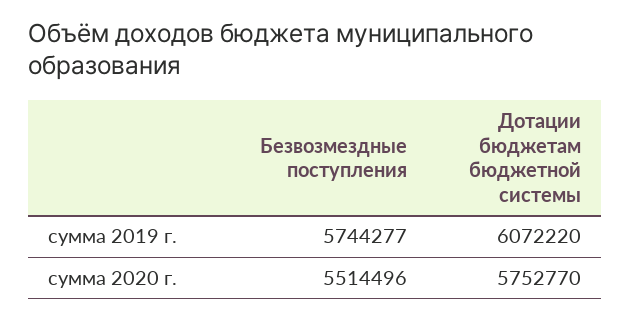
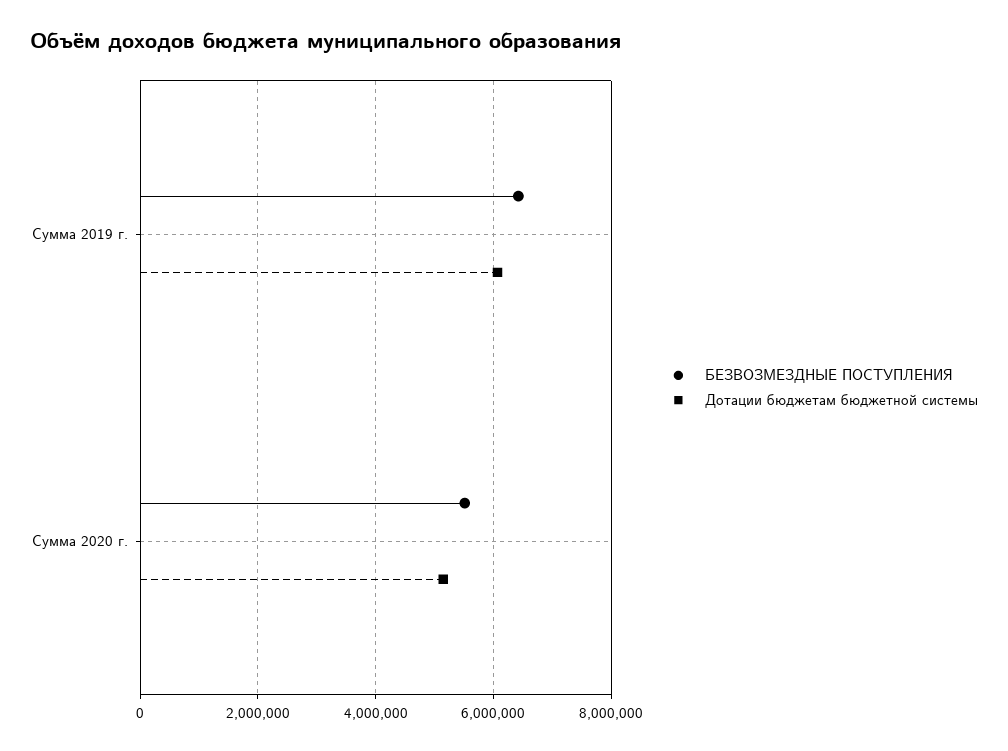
  {
    "Безвозмездные поступления": {
-     "сумма 2019 г.": 5744277,
+     "сумма 2019 г.": 6400000,
      "сумма 2020 г.": 5514496
    },
    "Дотации бюджетам бюджетной системы": {
      "сумма 2019 г.": 6072220,
-     "сумма 2020 г.": 5752770
+     "сумма 2020 г.": 5200000
    }
  }

